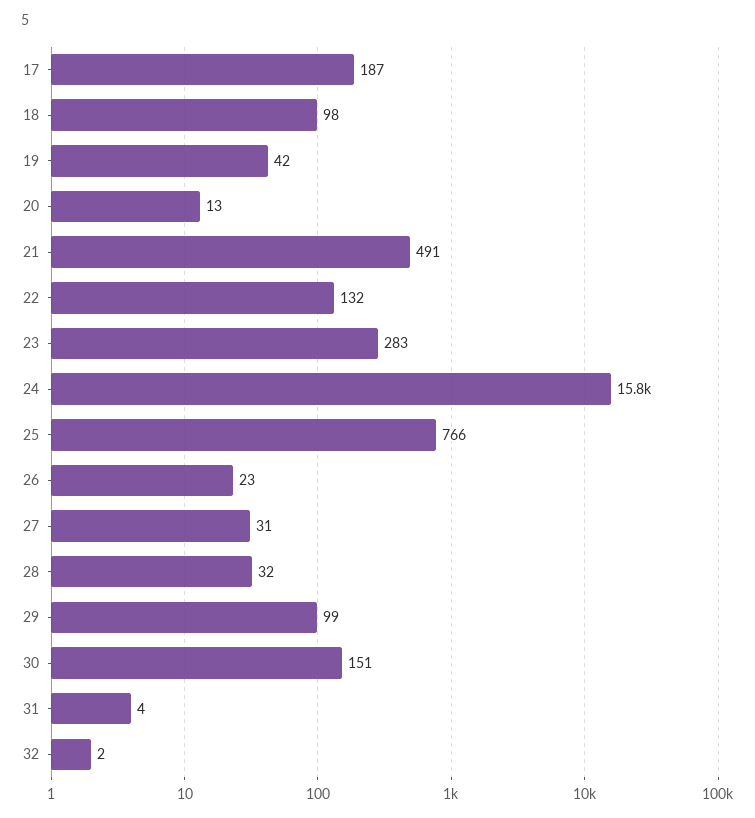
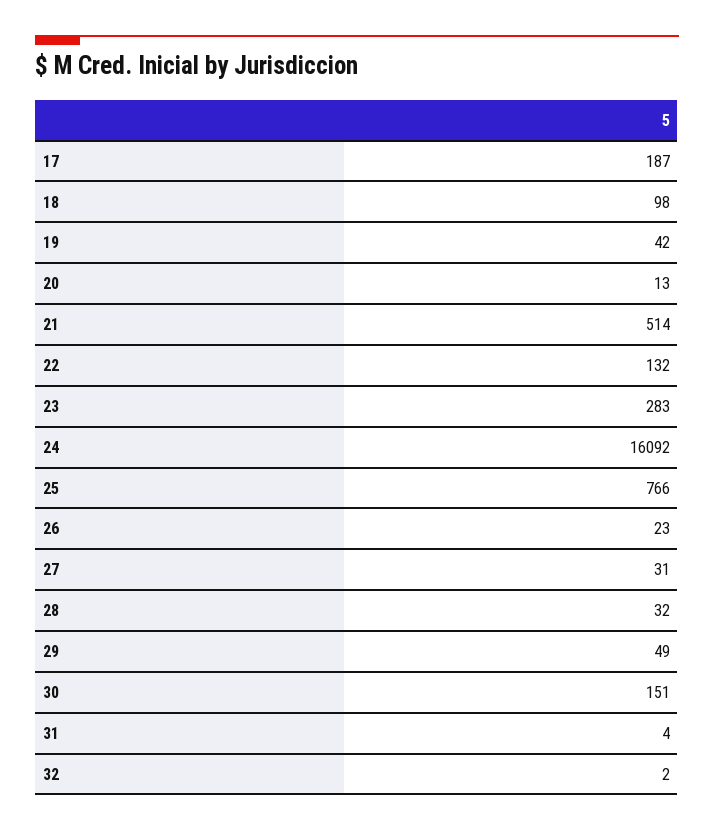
  {
    "17": 187,
    "18": 98,
    "19": 42,
    "20": 13,
-   "21": 491,
+   "21": 514,
    "22": 132,
    "23": 283,
-   "24": 15800,
+   "24": 16092,
    "25": 766,
    "26": 23,
    "27": 31,
    "28": 32,
-   "29": 99,
+   "29": 49,
    "30": 151,
    "31": 4,
    "32": 2
  }

